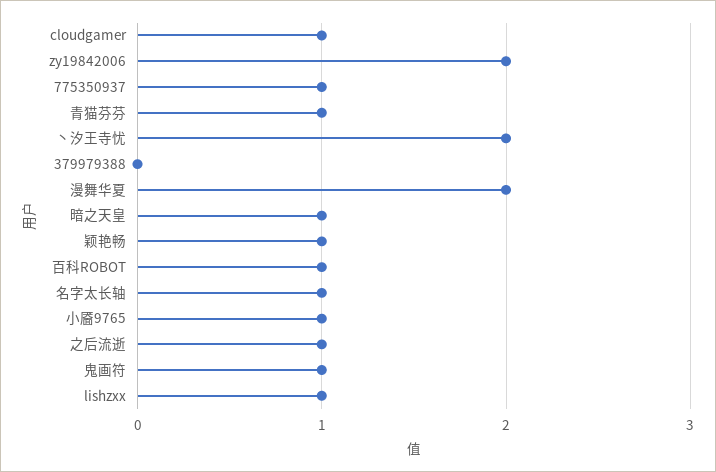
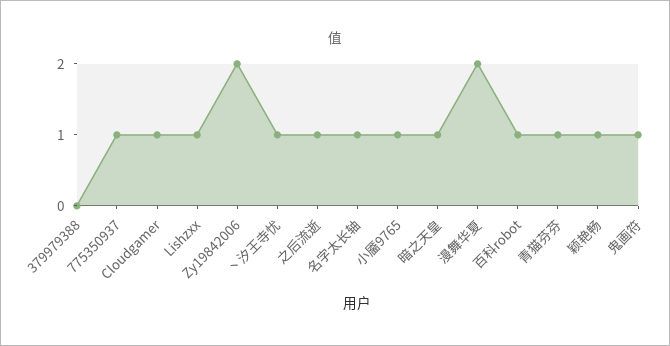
  {
    "cloudgamer": 1,
    "zy19842006": 2,
    "775350937": 1,
    "青猫芬芬": 1,
-   "丶汐王寺忧": 2,
+   "丶汐王寺忧": 1,
    "379979388": 0,
    "漫舞华夏": 2,
    "暗之天皇": 1,
    "颖艳畅": 1,
    "百科ROBOT": 1,
    "名字太长轴": 1,
    "小靥9765": 1,
    "之后流逝": 1,
    "鬼画符": 1,
    "lishzxx": 1
  }

